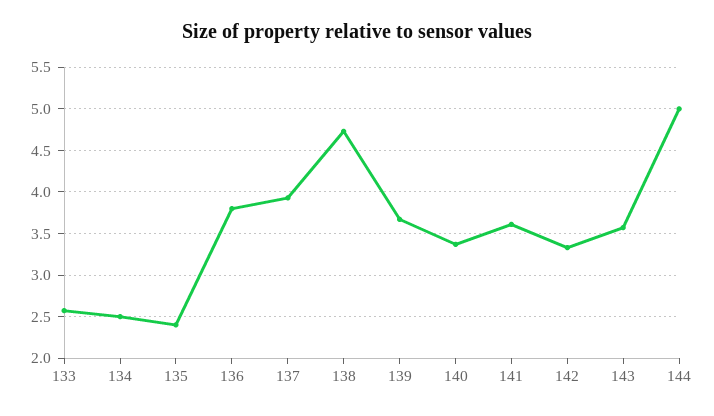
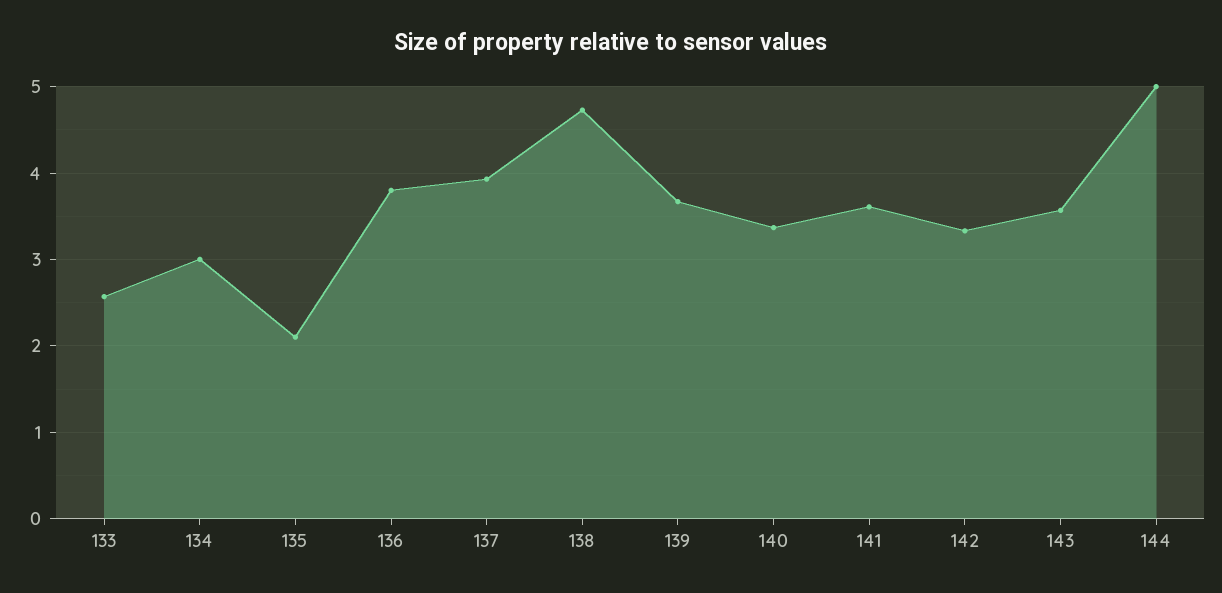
  {
    "133": 2.6,
-   "134": 2.5,
+   "134": 3,
-   "135": 2.4,
+   "135": 2.1,
    "136": 3.8,
    "137": 3.9,
    "138": 4.7,
    "139": 3.7,
    "140": 3.4,
    "141": 3.6,
    "142": 3.3,
    "143": 3.6,
    "144": 5
  }

